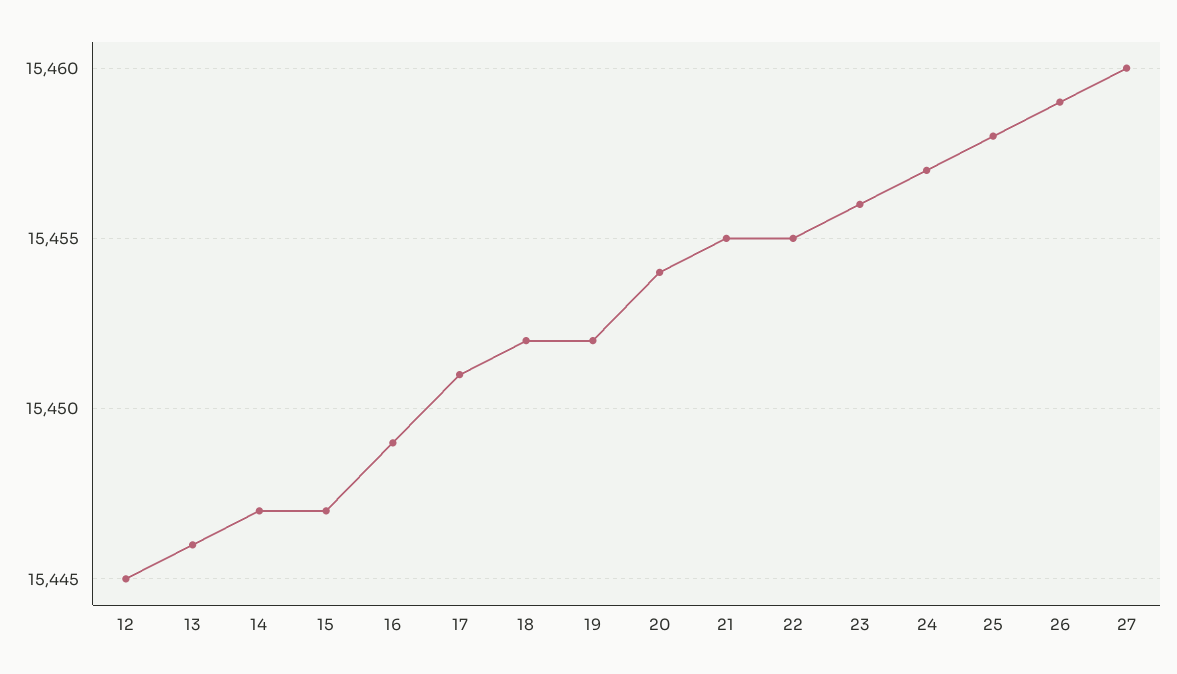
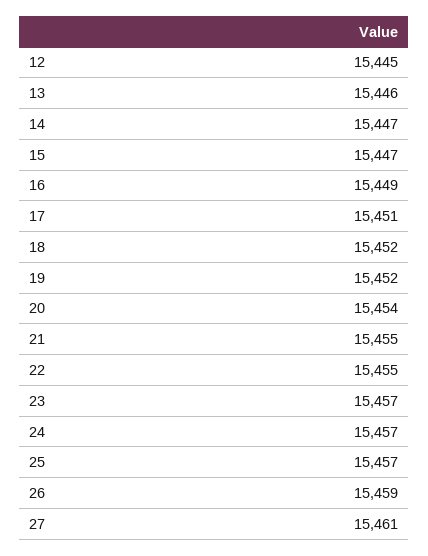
  {
    "12": 15445,
    "13": 15446,
    "14": 15447,
    "15": 15447,
    "16": 15449,
    "17": 15451,
    "18": 15452,
    "19": 15452,
    "20": 15454,
    "21": 15455,
    "22": 15455,
-   "23": 15456,
+   "23": 15457,
    "24": 15457,
-   "25": 15458,
+   "25": 15457,
    "26": 15459,
-   "27": 15460
+   "27": 15461
  }

